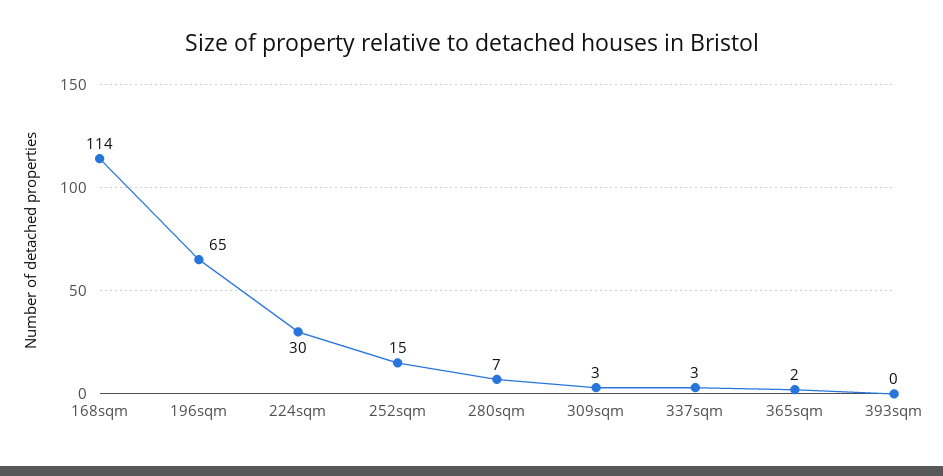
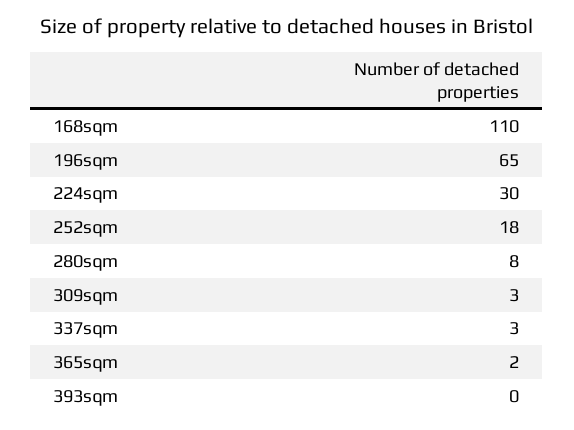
  {
-   "168sqm": 114,
+   "168sqm": 110,
    "196sqm": 65,
    "224sqm": 30,
-   "252sqm": 15,
+   "252sqm": 18,
-   "280sqm": 7,
+   "280sqm": 8,
    "309sqm": 3,
    "337sqm": 3,
    "365sqm": 2,
    "393sqm": 0
  }

